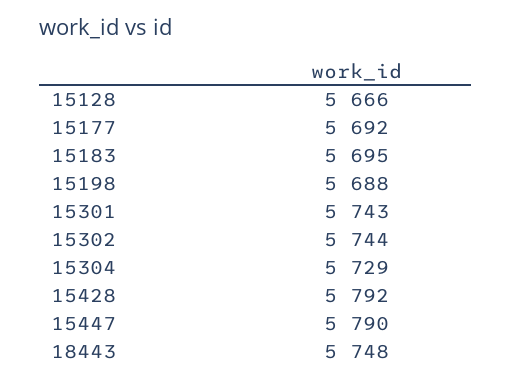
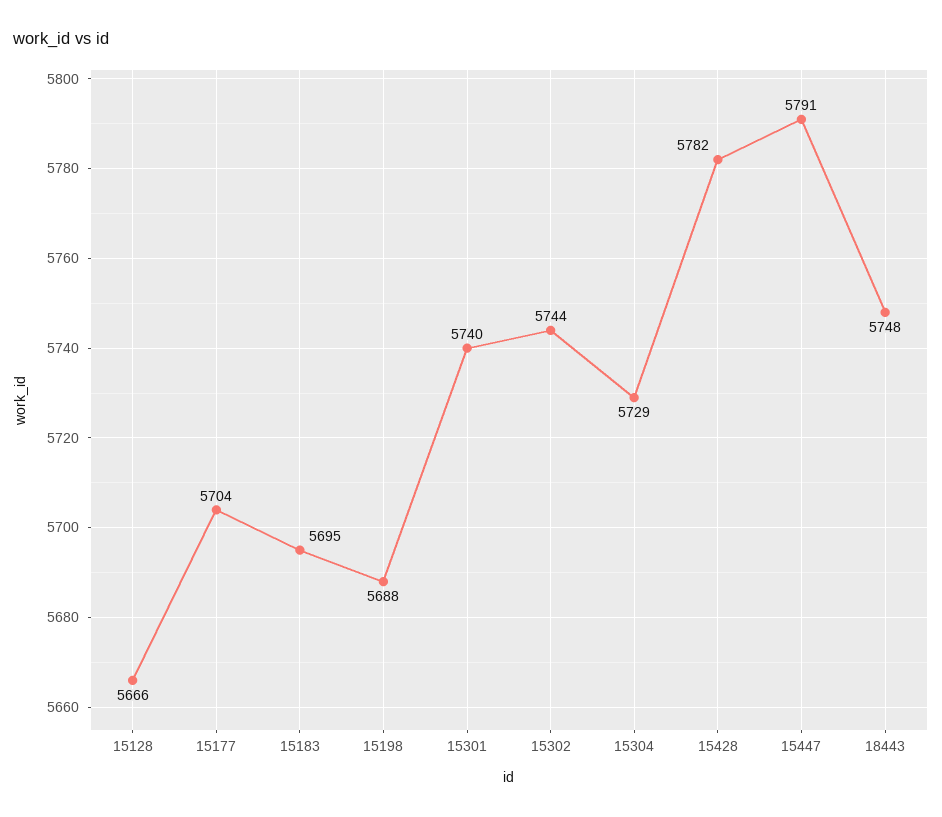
  {
    "15128": 5666,
-   "15177": 5692,
+   "15177": 5704,
    "15183": 5695,
    "15198": 5688,
-   "15301": 5743,
+   "15301": 5740,
    "15302": 5744,
    "15304": 5729,
-   "15428": 5792,
+   "15428": 5782,
-   "15447": 5790,
+   "15447": 5791,
    "18443": 5748
  }

